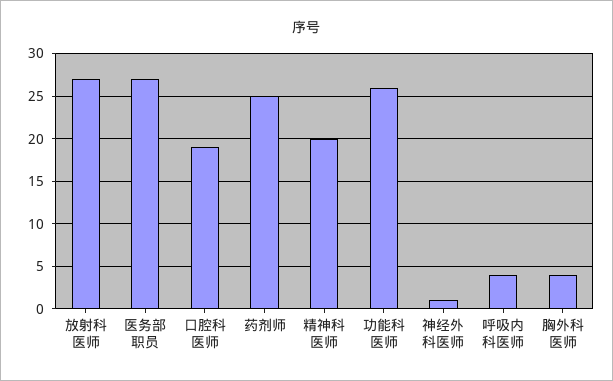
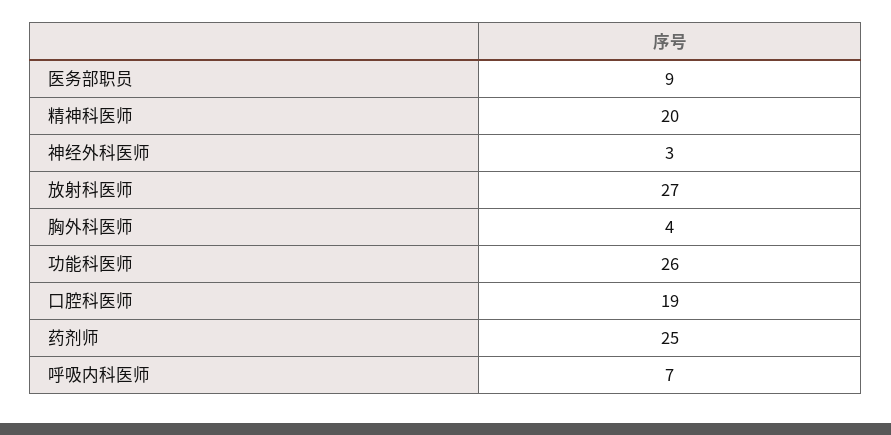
  {
    "放射科医师": 27,
-   "医务部职员": 27,
+   "医务部职员": 9,
    "口腔科医师": 19,
    "药剂师": 25,
    "精神科医师": 20,
    "功能科医师": 26,
-   "神经外科医师": 1,
+   "神经外科医师": 3,
-   "呼吸内科医师": 4,
+   "呼吸内科医师": 7,
    "胸外科医师": 4
  }

